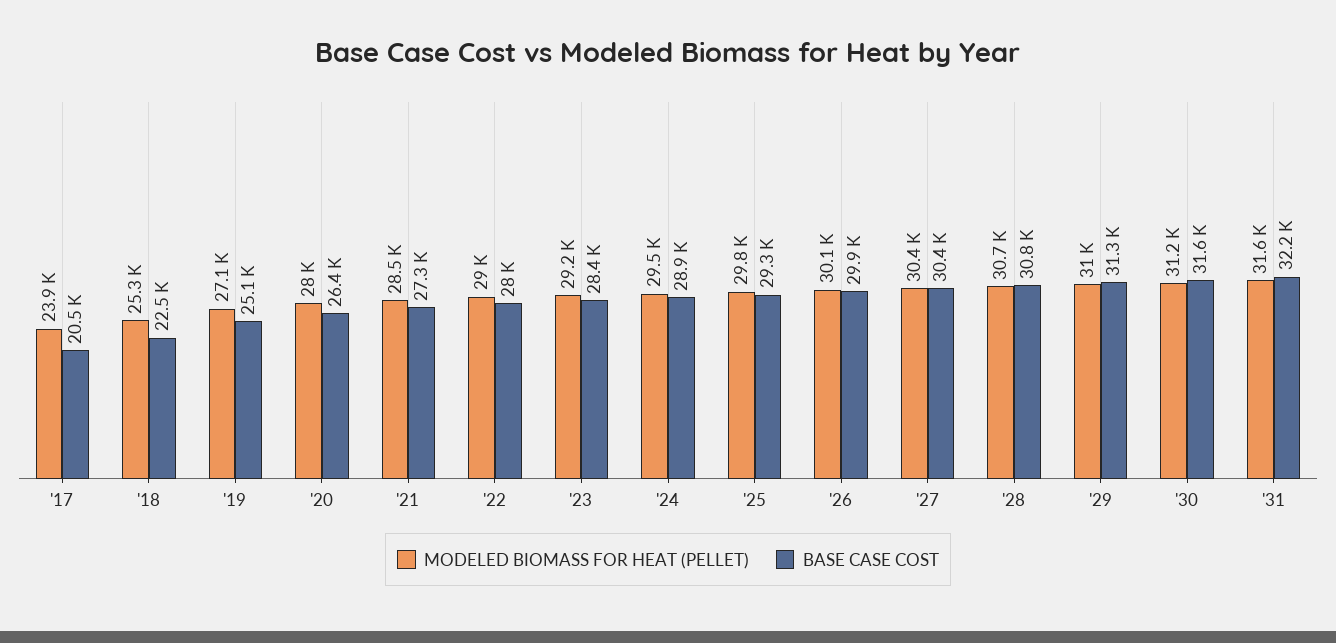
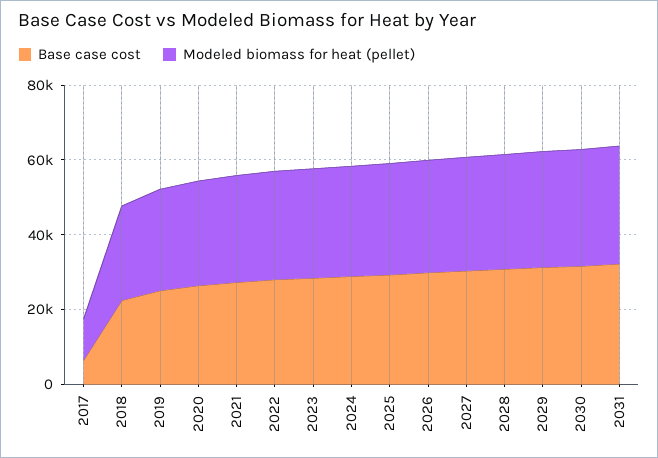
  {
    "MODELED BIOMASS FOR HEAT (PELLET)": {
-     "'17": 23900,
+     "'17": 10000,
      "'18": 25300,
      "'19": 27100,
      "'20": 28000,
      "'21": 28500,
      "'22": 29000,
      "'23": 29200,
      "'24": 29500,
      "'25": 29800,
      "'26": 30100,
      "'27": 30400,
      "'28": 30700,
      "'29": 31000,
      "'30": 31200,
      "'31": 31600
    },
    "BASE CASE COST": {
-     "'17": 20500,
+     "'17": 5000,
      "'18": 22500,
      "'19": 25100,
      "'20": 26400,
      "'21": 27300,
      "'22": 28000,
      "'23": 28400,
      "'24": 28900,
      "'25": 29300,
      "'26": 29900,
      "'27": 30400,
      "'28": 30800,
      "'29": 31300,
      "'30": 31600,
      "'31": 32200
    }
  }

